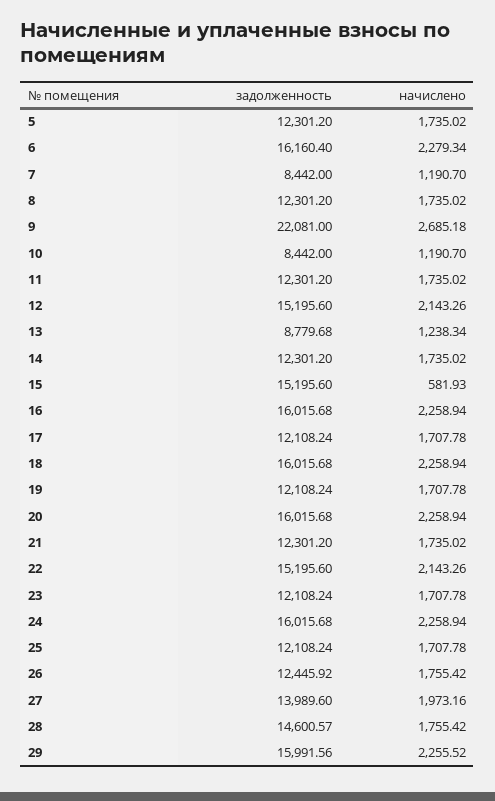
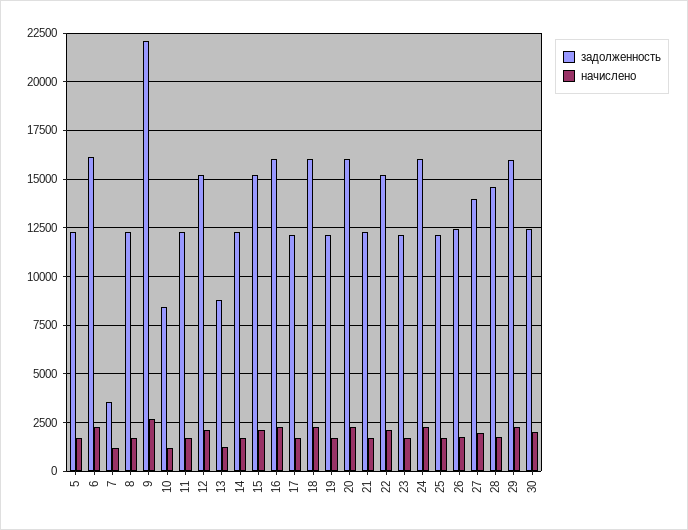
  {
    "задолженность": {
      "5": 12301.2,
      "6": 16160.4,
-     "7": 8442,
+     "7": 3500,
      "8": 12301.2,
      "9": 22081,
      "10": 8442,
      "11": 12301.2,
      "12": 15195.6,
      "13": 8779.68,
      "14": 12301.2,
      "15": 15195.6,
      "16": 16015.68,
      "17": 12108.24,
      "18": 16015.68,
      "19": 12108.24,
      "20": 16015.68,
      "21": 12301.2,
      "22": 15195.6,
      "23": 12108.24,
      "24": 16015.68,
      "25": 12108.24,
      "26": 12445.92,
      "27": 13989.6,
      "28": 14600.57,
-     "29": 15991.56
+     "29": 15991.56,
+     "30": 12500
    },
    "начислено": {
      "5": 1735.02,
      "6": 2279.34,
      "7": 1190.7,
      "8": 1735.02,
      "9": 2685.18,
      "10": 1190.7,
      "11": 1735.02,
      "12": 2143.26,
      "13": 1238.34,
      "14": 1735.02,
-     "15": 581.93,
+     "15": 2000,
      "16": 2258.94,
      "17": 1707.78,
      "18": 2258.94,
      "19": 1707.78,
      "20": 2258.94,
      "21": 1735.02,
      "22": 2143.26,
      "23": 1707.78,
      "24": 2258.94,
      "25": 1707.78,
      "26": 1755.42,
      "27": 1973.16,
      "28": 1755.42,
-     "29": 2255.52
+     "29": 2255.52,
+     "30": 2000
    }
  }

